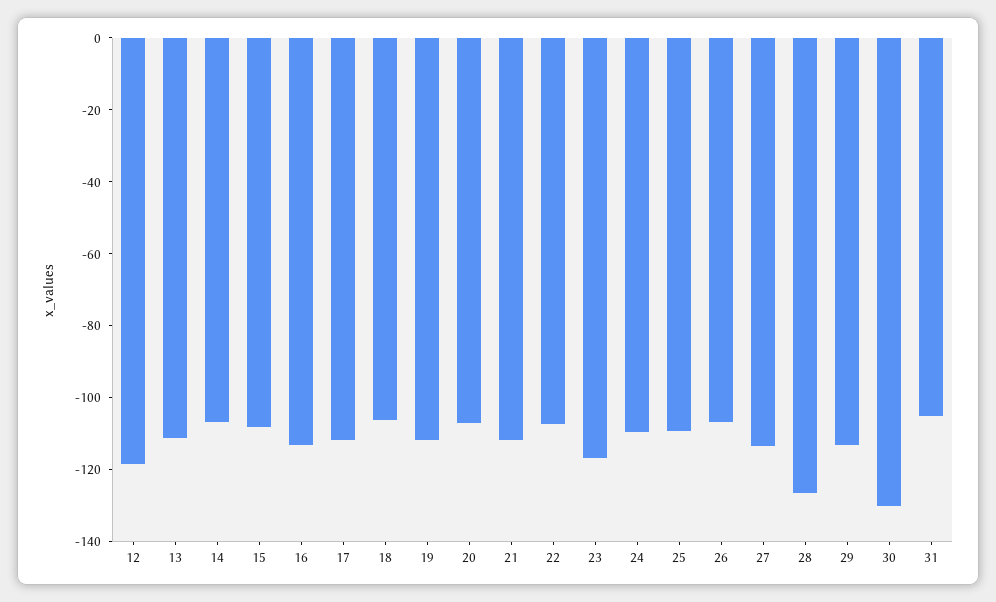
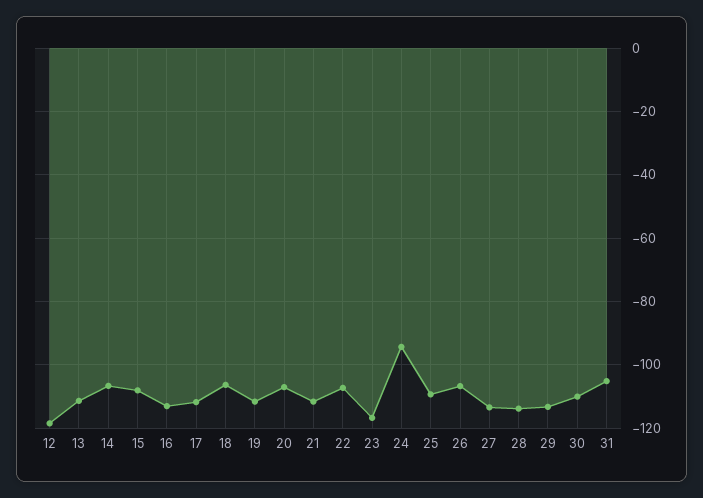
  {
    "12": -118,
    "13": -112,
    "14": -106,
    "15": -108,
    "16": -114,
    "17": -112,
    "18": -106,
    "19": -112,
    "20": -108,
    "21": -112,
    "22": -108,
    "23": -116,
-   "24": -110,
+   "24": -94,
    "25": -110,
    "26": -106,
    "27": -114,
-   "28": -125,
+   "28": -114,
    "29": -114,
-   "30": -130,
+   "30": -110,
    "31": -106
  }

